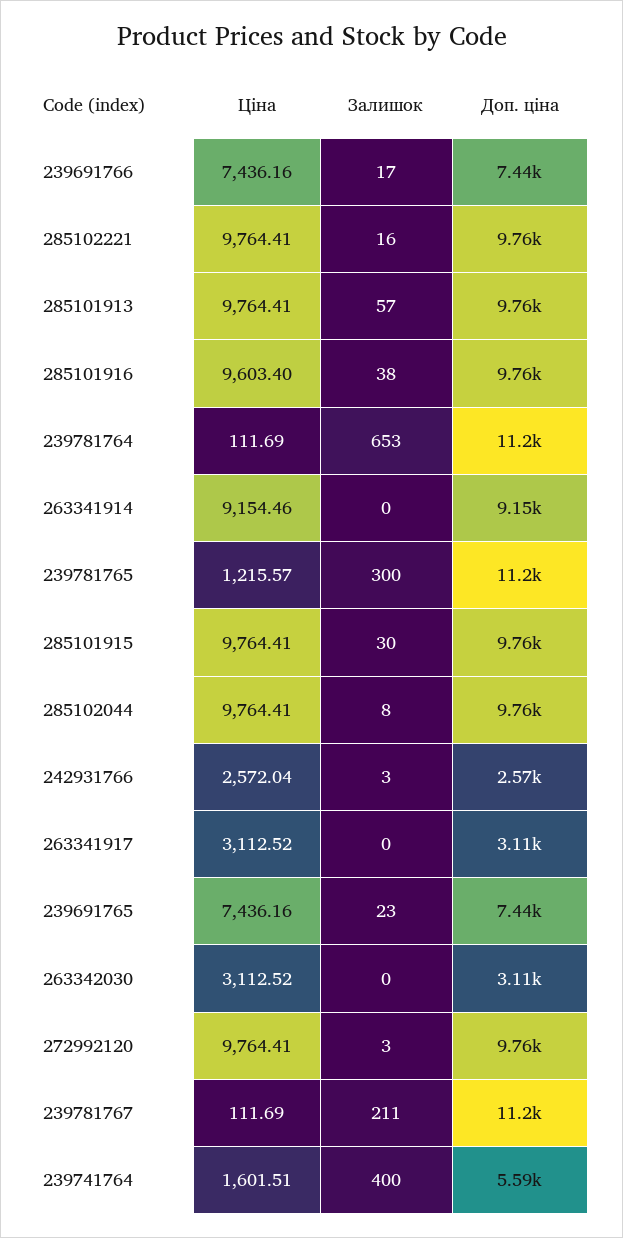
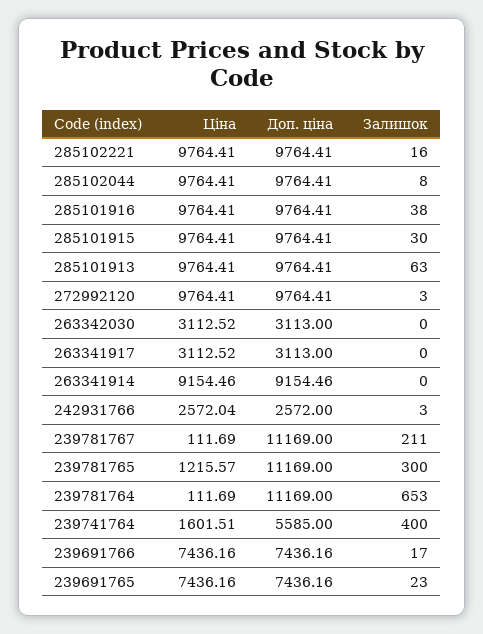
  {
    "Ціна": {
      "239691766": 7436.16,
      "285102221": 9764.41,
      "285101913": 9764.41,
-     "285101916": 9603.4,
+     "285101916": 9764.41,
      "239781764": 111.69,
      "263341914": 9154.46,
      "239781765": 1215.57,
      "285101915": 9764.41,
      "285102044": 9764.41,
      "242931766": 2572.04,
      "263341917": 3112.52,
      "239691765": 7436.16,
      "263342030": 3112.52,
      "272992120": 9764.41,
      "239781767": 111.69,
      "239741764": 1601.51
    },
    "Залишок": {
      "239691766": 17,
      "285102221": 16,
-     "285101913": 57,
+     "285101913": 63,
      "285101916": 38,
      "239781764": 653,
      "263341914": 0,
      "239781765": 300,
      "285101915": 30,
      "285102044": 8,
      "242931766": 3,
      "263341917": 0,
      "239691765": 23,
      "263342030": 0,
      "272992120": 3,
      "239781767": 211,
      "239741764": 400
    },
    "Доп. ціна": {
      "239691766": 7436.16,
      "285102221": 9764.41,
      "285101913": 9764.41,
      "285101916": 9764.41,
      "239781764": 11169,
      "263341914": 9154.46,
      "239781765": 11169,
      "285101915": 9764.41,
      "285102044": 9764.41,
      "242931766": 2572,
      "263341917": 3113,
      "239691765": 7436.16,
      "263342030": 3113,
      "272992120": 9764.41,
      "239781767": 11169,
      "239741764": 5585
    }
  }

